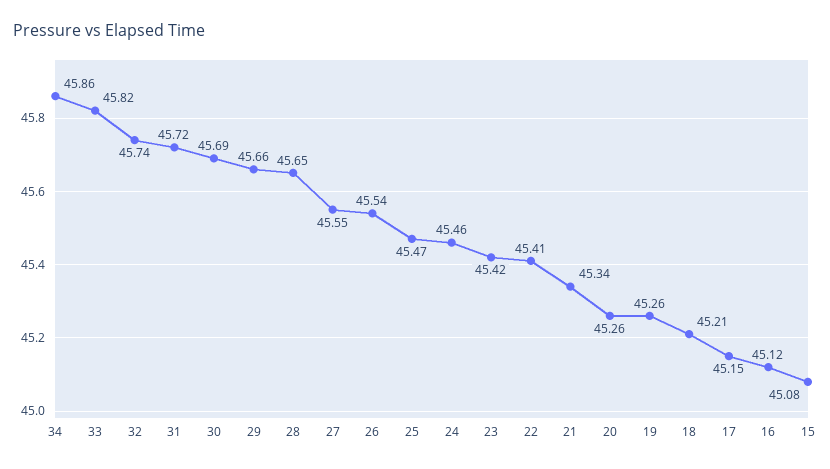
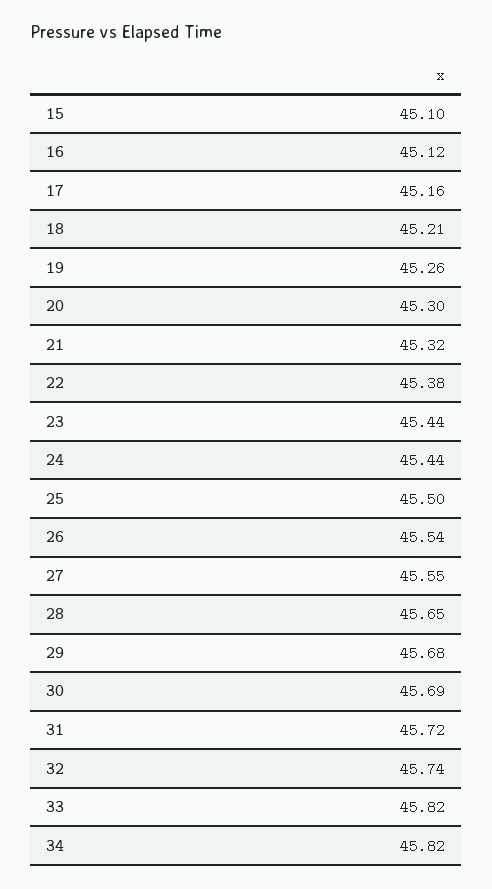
  {
-   "34": 45.86,
+   "34": 45.82,
    "33": 45.82,
    "32": 45.74,
    "31": 45.72,
    "30": 45.69,
-   "29": 45.66,
+   "29": 45.68,
    "28": 45.65,
    "27": 45.55,
    "26": 45.54,
-   "25": 45.47,
+   "25": 45.5,
-   "24": 45.46,
+   "24": 45.44,
-   "23": 45.42,
+   "23": 45.44,
-   "22": 45.41,
+   "22": 45.38,
-   "21": 45.34,
+   "21": 45.32,
-   "20": 45.26,
+   "20": 45.3,
    "19": 45.26,
    "18": 45.21,
-   "17": 45.15,
+   "17": 45.16,
    "16": 45.12,
-   "15": 45.08
+   "15": 45.1
  }

